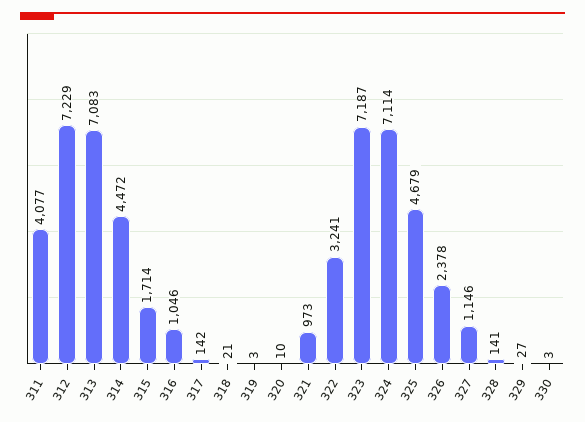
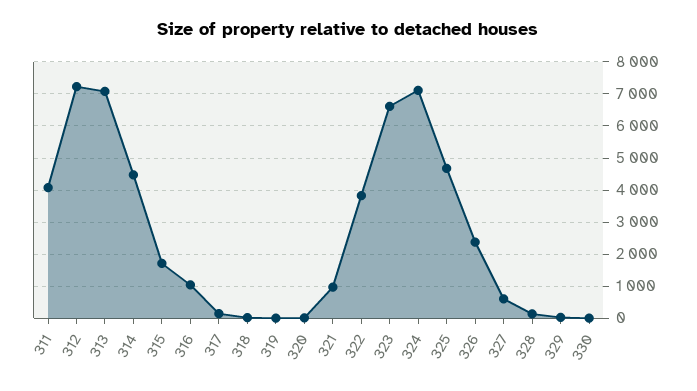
  {
    "311": 4077,
    "312": 7229,
    "313": 7083,
    "314": 4472,
    "315": 1714,
    "316": 1046,
    "317": 142,
    "318": 21,
    "319": 3,
    "320": 10,
    "321": 973,
-   "322": 3241,
+   "322": 3800,
-   "323": 7187,
+   "323": 6600,
    "324": 7114,
    "325": 4679,
    "326": 2378,
-   "327": 1146,
+   "327": 600,
    "328": 141,
    "329": 27,
    "330": 3
  }

